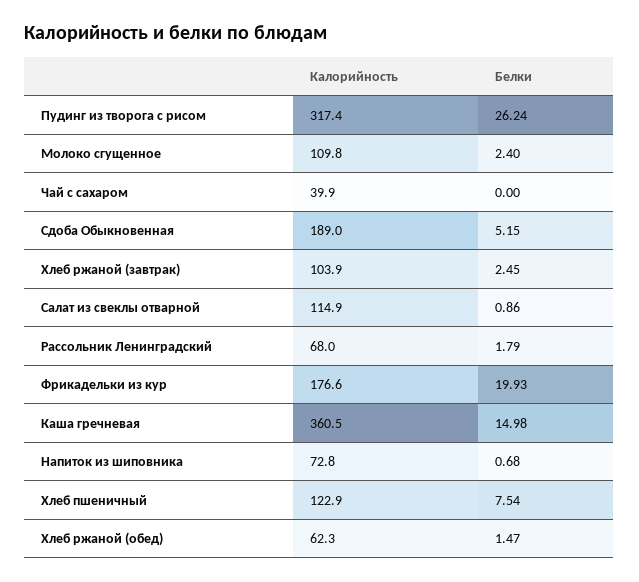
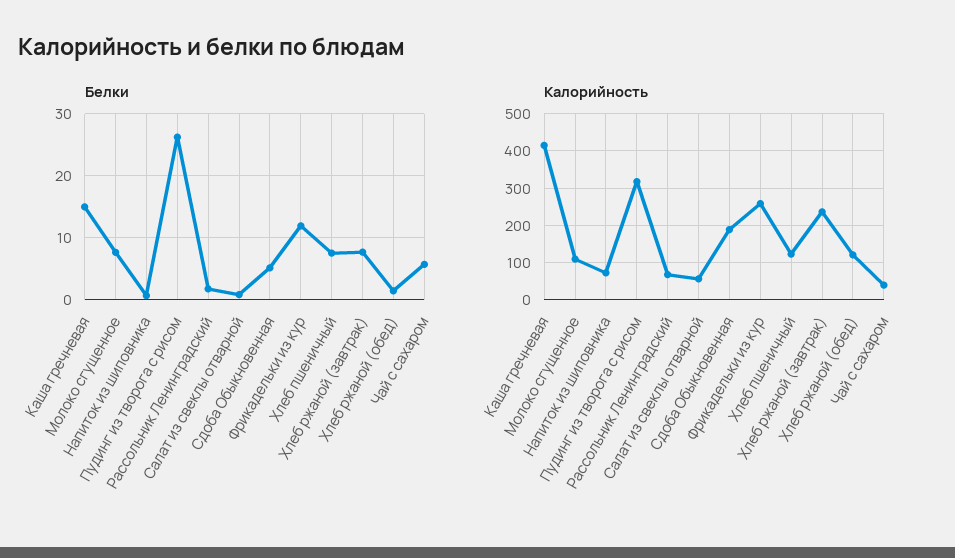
  {
    "Калорийность": {
      "Пудинг из творога с рисом": 317.4,
      "Молоко сгущенное": 109.8,
      "Чай с сахаром": 39.9,
      "Сдоба Обыкновенная": 189,
-     "Хлеб ржаной (завтрак)": 103.9,
+     "Хлеб ржаной (завтрак)": 240,
-     "Салат из свеклы отварной": 114.9,
+     "Салат из свеклы отварной": 60,
      "Рассольник Ленинградский": 68,
-     "Фрикадельки из кур": 176.6,
+     "Фрикадельки из кур": 260,
-     "Каша гречневая": 360.5,
+     "Каша гречневая": 420,
      "Напиток из шиповника": 72.8,
      "Хлеб пшеничный": 122.9,
-     "Хлеб ржаной (обед)": 62.3
+     "Хлеб ржаной (обед)": 120
    },
    "Белки": {
      "Пудинг из творога с рисом": 26.24,
-     "Молоко сгущенное": 2.4,
+     "Молоко сгущенное": 8,
-     "Чай с сахаром": 0,
+     "Чай с сахаром": 6,
      "Сдоба Обыкновенная": 5.15,
-     "Хлеб ржаной (завтрак)": 2.45,
+     "Хлеб ржаной (завтрак)": 8,
      "Салат из свеклы отварной": 0.86,
      "Рассольник Ленинградский": 1.79,
-     "Фрикадельки из кур": 19.93,
+     "Фрикадельки из кур": 12,
      "Каша гречневая": 14.98,
      "Напиток из шиповника": 0.68,
      "Хлеб пшеничный": 7.54,
      "Хлеб ржаной (обед)": 1.47
    }
  }

